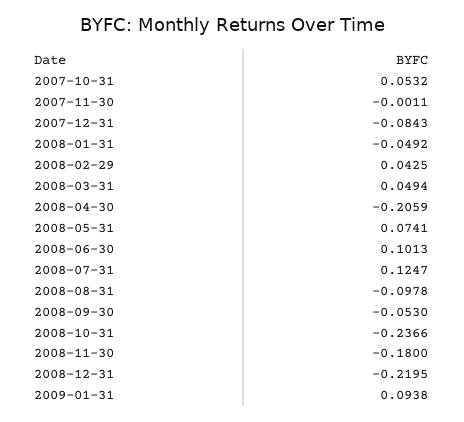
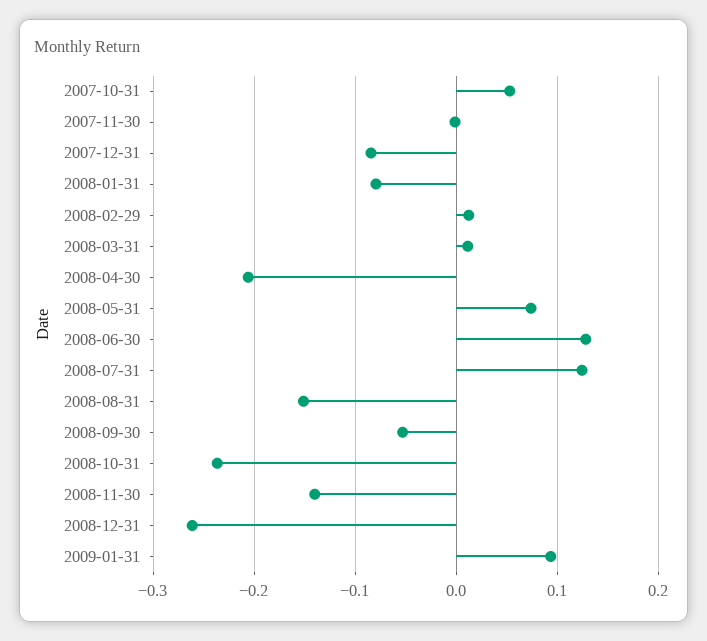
  {
    "2007-10-31": 0.0532,
    "2007-11-30": -0.0011,
    "2007-12-31": -0.0843,
-   "2008-01-31": -0.0492,
+   "2008-01-31": -0.08,
-   "2008-02-29": 0.0425,
+   "2008-02-29": 0.01,
-   "2008-03-31": 0.0494,
+   "2008-03-31": 0.01,
    "2008-04-30": -0.2059,
    "2008-05-31": 0.0741,
-   "2008-06-30": 0.1013,
+   "2008-06-30": 0.13,
    "2008-07-31": 0.1247,
-   "2008-08-31": -0.0978,
+   "2008-08-31": -0.15,
    "2008-09-30": -0.053,
    "2008-10-31": -0.2366,
-   "2008-11-30": -0.18,
+   "2008-11-30": -0.14,
-   "2008-12-31": -0.2195,
+   "2008-12-31": -0.26,
    "2009-01-31": 0.0938
  }

